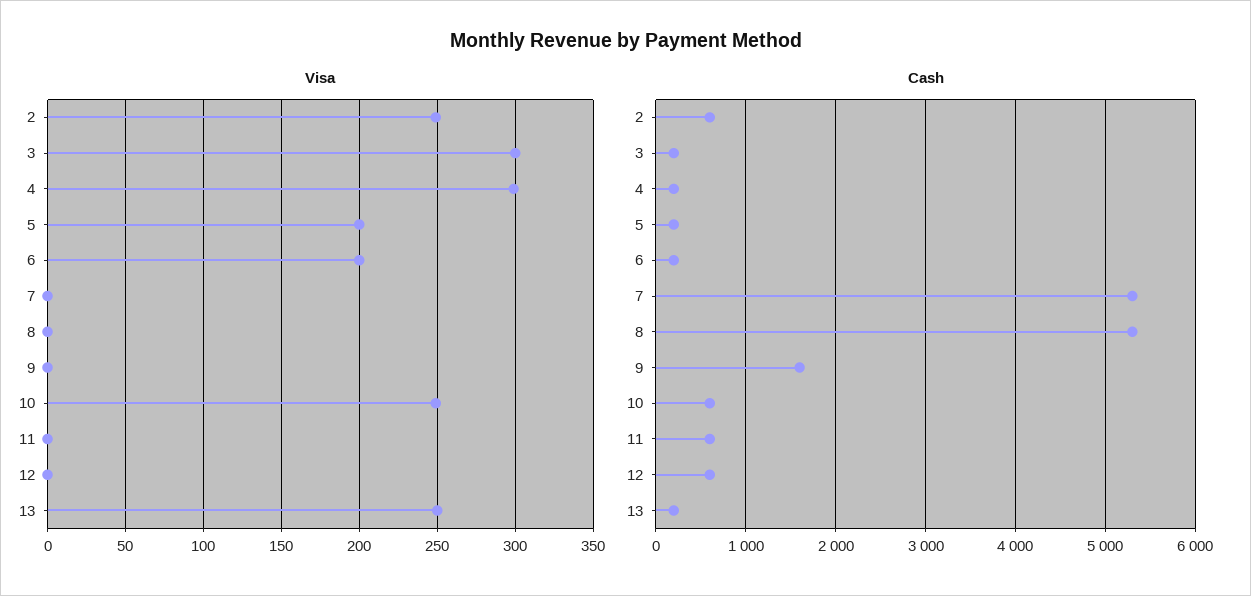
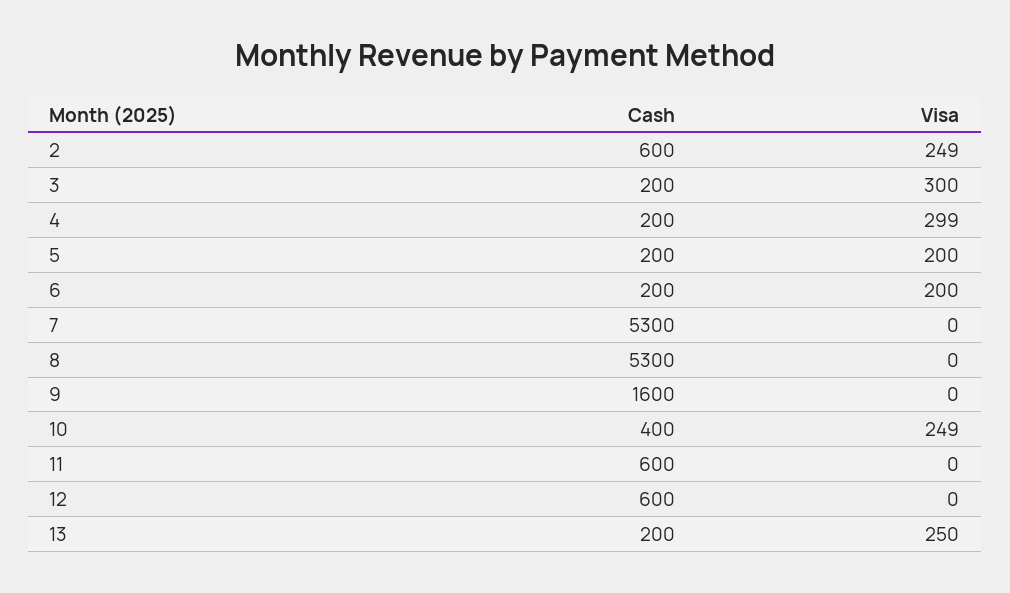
  {
    "Visa": {
      "2": 249,
      "3": 300,
      "4": 299,
      "5": 200,
      "6": 200,
      "7": 0,
      "8": 0,
      "9": 0,
      "10": 249,
      "11": 0,
      "12": 0,
      "13": 250
    },
    "Cash": {
      "2": 600,
      "3": 200,
      "4": 200,
      "5": 200,
      "6": 200,
      "7": 5300,
      "8": 5300,
      "9": 1600,
-     "10": 600,
+     "10": 400,
      "11": 600,
      "12": 600,
      "13": 200
    }
  }

